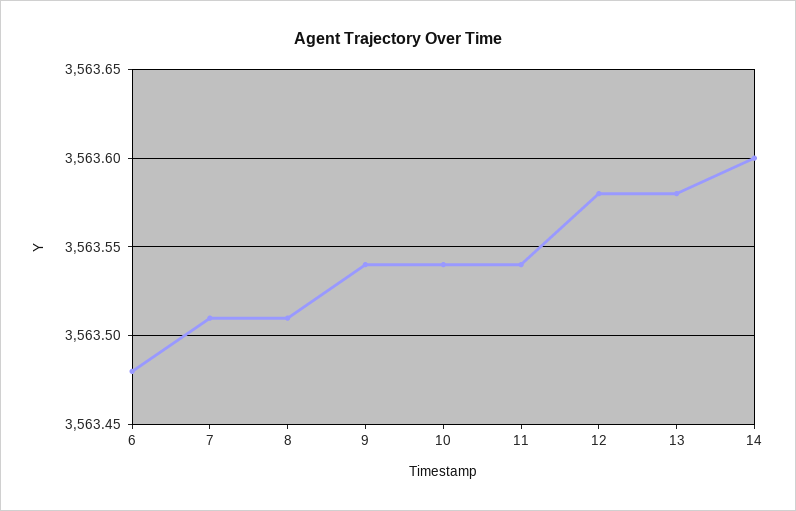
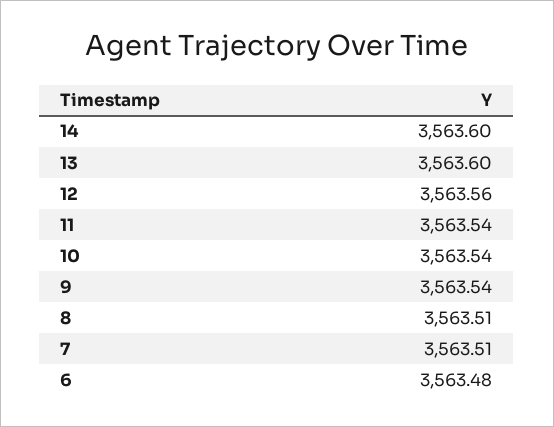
  {
    "6": 3563.48,
    "7": 3563.51,
    "8": 3563.51,
    "9": 3563.54,
    "10": 3563.54,
    "11": 3563.54,
-   "12": 3563.58,
+   "12": 3563.56,
-   "13": 3563.58,
+   "13": 3563.6,
    "14": 3563.6
  }

